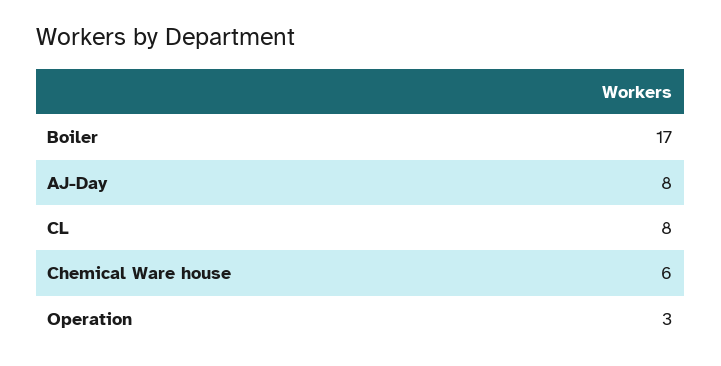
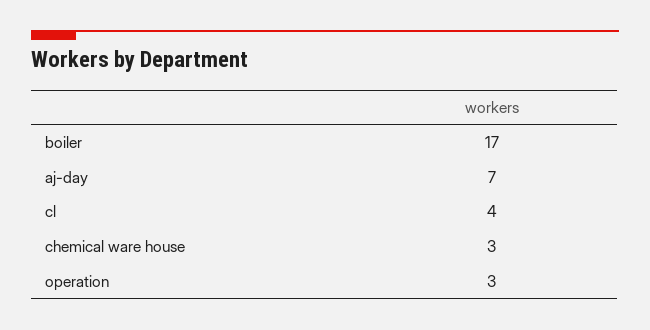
  {
    "Boiler": 17,
-   "AJ-Day": 8,
+   "AJ-Day": 7,
-   "CL": 8,
+   "CL": 4,
-   "Chemical Ware house": 6,
+   "Chemical Ware house": 3,
    "Operation": 3
  }

